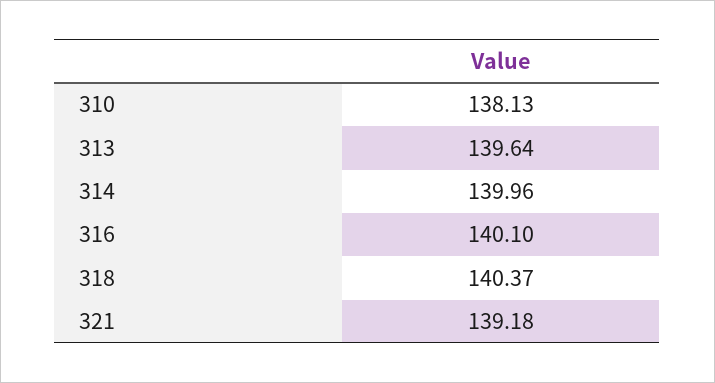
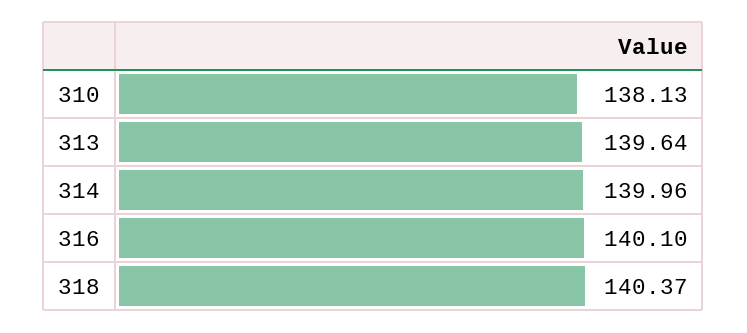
  {
    "310": 138.13,
    "313": 139.64,
    "314": 139.96,
    "316": 140.1,
-   "318": 140.37,
+   "318": 140.37
-   "321": 139.18
  }

